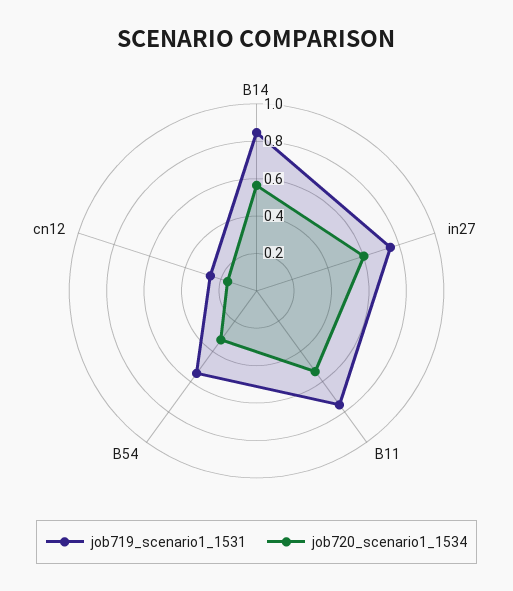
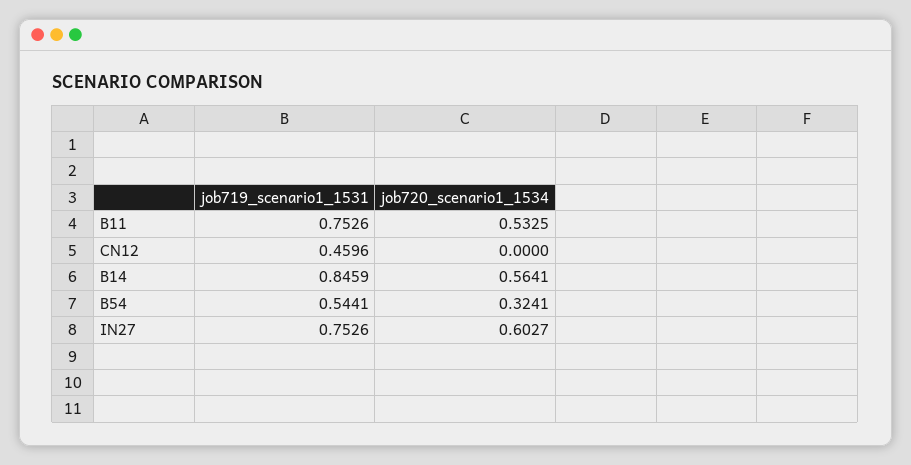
  {
    "job719_scenario1_1531": {
      "B14": 0.8459,
      "in27": 0.7526,
      "B11": 0.7526,
      "B54": 0.5441,
-     "cn12": 0.25
+     "cn12": 0.4596
    },
    "job720_scenario1_1534": {
      "B14": 0.5641,
      "in27": 0.6027,
      "B11": 0.5325,
      "B54": 0.3241,
-     "cn12": 0.15
+     "cn12": 0
    }
  }

